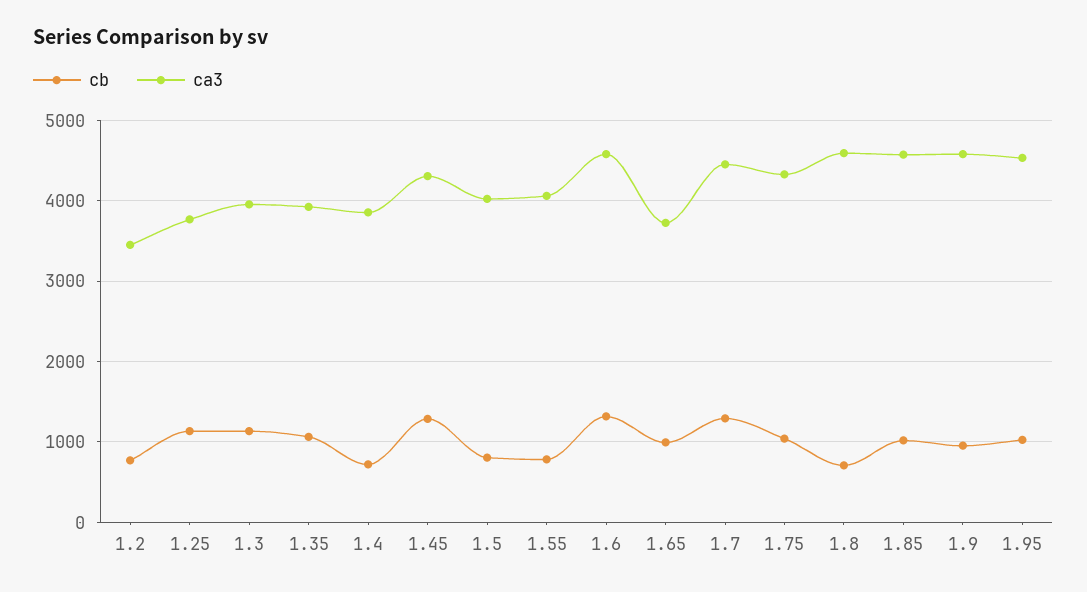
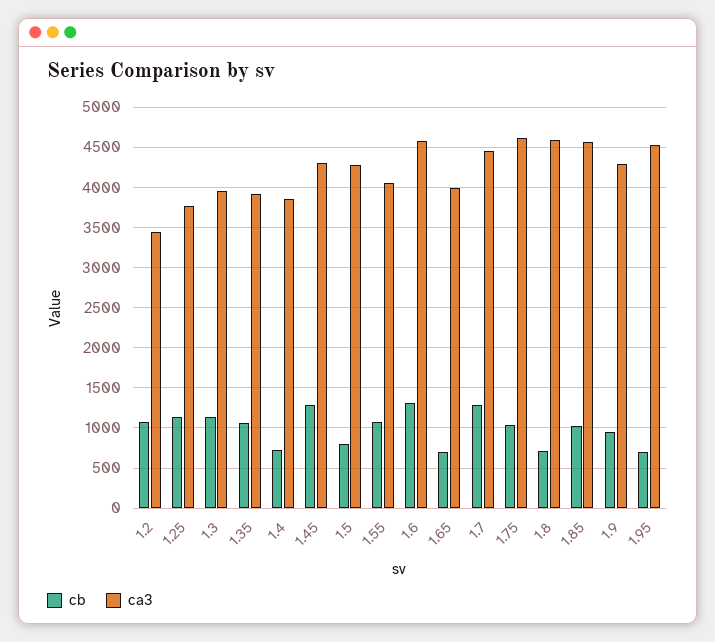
  {
    "cb": {
-     "1.2": 800,
+     "1.2": 1100,
      "1.25": 1100,
      "1.3": 1100,
      "1.35": 1100,
      "1.4": 700,
      "1.45": 1300,
      "1.5": 800,
-     "1.55": 800,
+     "1.55": 1100,
      "1.6": 1300,
-     "1.65": 1000,
+     "1.65": 700,
      "1.7": 1300,
      "1.75": 1000,
      "1.8": 700,
      "1.85": 1000,
      "1.9": 1000,
-     "1.95": 1000
+     "1.95": 700
    },
    "ca3": {
      "1.2": 3500,
      "1.25": 3800,
      "1.3": 4000,
      "1.35": 3900,
      "1.4": 3900,
      "1.45": 4300,
-     "1.5": 4000,
+     "1.5": 4300,
      "1.55": 4100,
      "1.6": 4600,
-     "1.65": 3700,
+     "1.65": 4000,
      "1.7": 4500,
-     "1.75": 4300,
+     "1.75": 4600,
      "1.8": 4600,
      "1.85": 4600,
-     "1.9": 4600,
+     "1.9": 4300,
      "1.95": 4500
    }
  }

